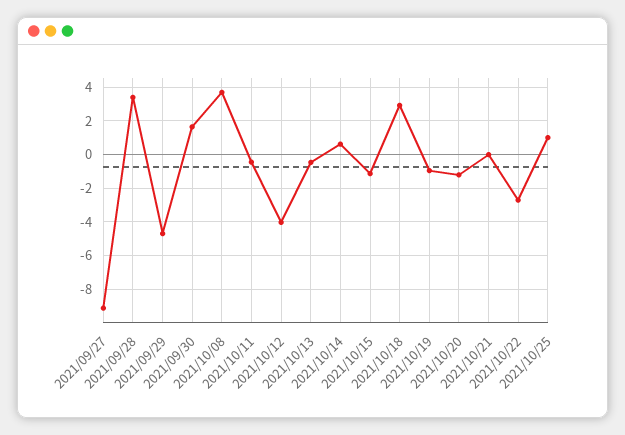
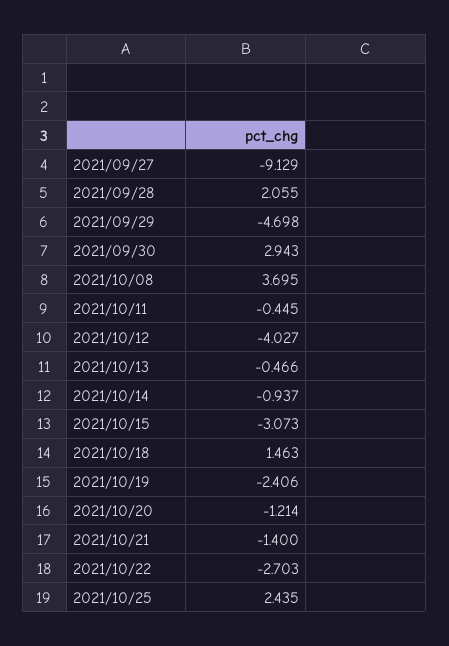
  {
    "2021/09/27": -9.129,
-   "2021/09/28": 3.5,
+   "2021/09/28": 2.055,
    "2021/09/29": -4.698,
-   "2021/09/30": 1.5,
+   "2021/09/30": 2.943,
    "2021/10/08": 3.695,
    "2021/10/11": -0.445,
    "2021/10/12": -4.027,
    "2021/10/13": -0.466,
-   "2021/10/14": 0.5,
+   "2021/10/14": -0.937,
-   "2021/10/15": -1,
+   "2021/10/15": -3.073,
-   "2021/10/18": 3,
+   "2021/10/18": 1.463,
-   "2021/10/19": -1,
+   "2021/10/19": -2.406,
    "2021/10/20": -1.214,
-   "2021/10/21": 0,
+   "2021/10/21": -1.4,
    "2021/10/22": -2.703,
-   "2021/10/25": 1
+   "2021/10/25": 2.435
  }

